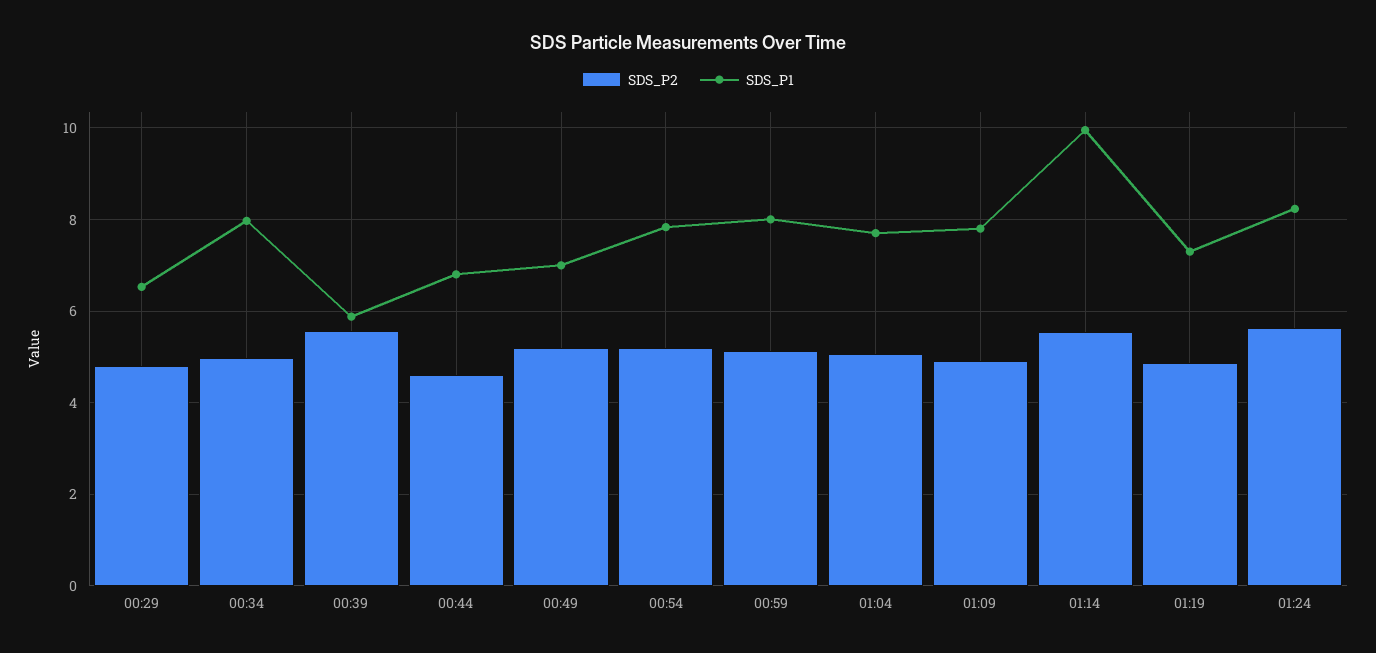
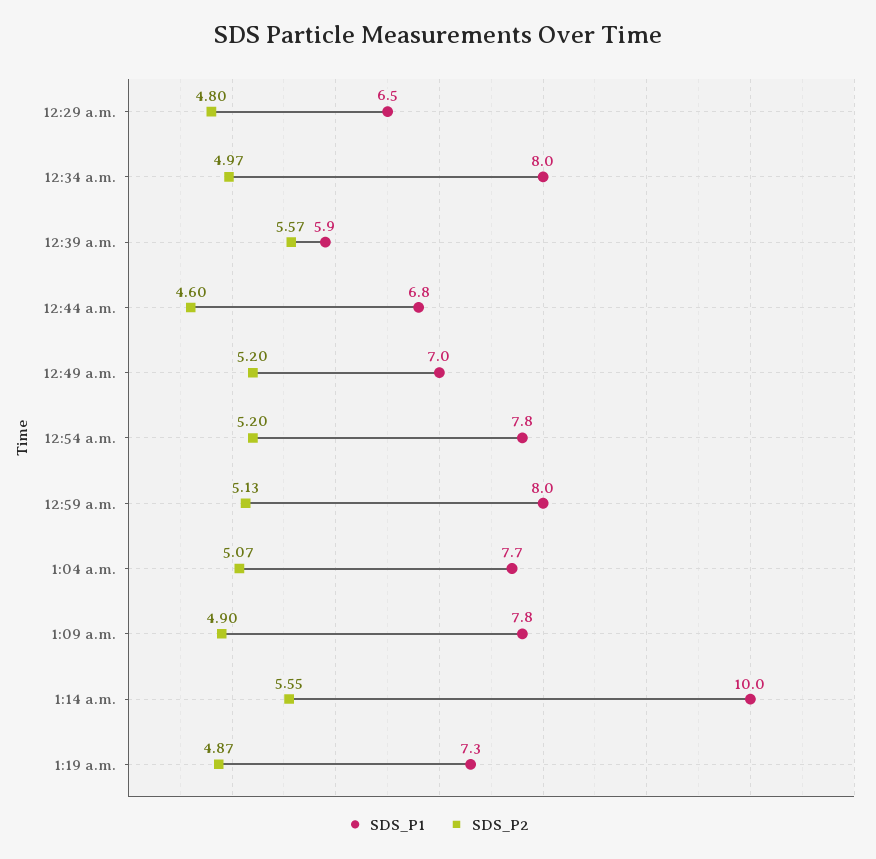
  {
    "SDS_P2": {
      "00:29": 4.8,
      "00:34": 4.97,
      "00:39": 5.57,
      "00:44": 4.6,
      "00:49": 5.2,
      "00:54": 5.2,
      "00:59": 5.13,
      "01:04": 5.07,
      "01:09": 4.9,
      "01:14": 5.55,
-     "01:19": 4.87,
+     "01:19": 4.87
-     "01:24": 5.6
    },
    "SDS_P1": {
      "00:29": 6.5,
      "00:34": 8,
      "00:39": 5.9,
      "00:44": 6.8,
      "00:49": 7,
      "00:54": 7.8,
      "00:59": 8,
      "01:04": 7.7,
      "01:09": 7.8,
      "01:14": 10,
-     "01:19": 7.3,
+     "01:19": 7.3
-     "01:24": 8.2
    }
  }

